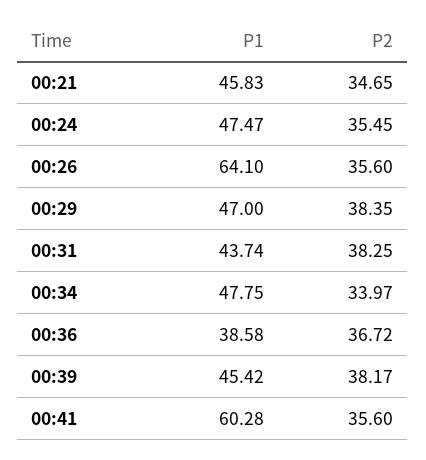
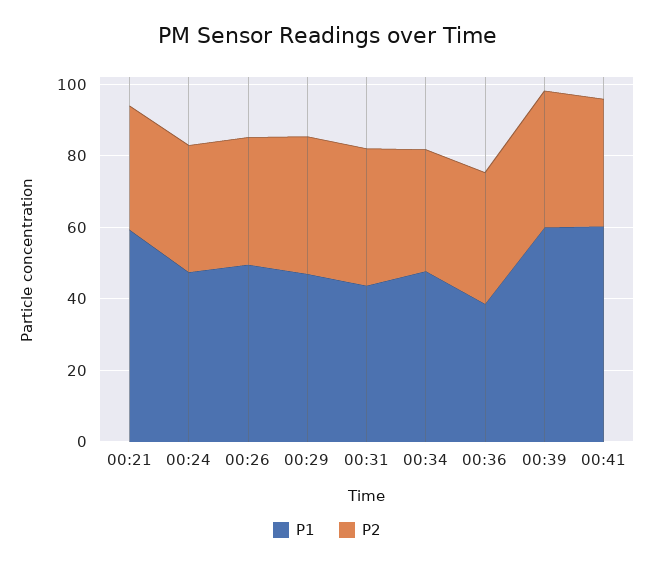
  {
    "P1": {
-     "00:21": 45.83,
+     "00:21": 60,
      "00:24": 47.47,
-     "00:26": 64.1,
+     "00:26": 50,
      "00:29": 47,
      "00:31": 43.74,
      "00:34": 47.75,
      "00:36": 38.58,
-     "00:39": 45.42,
+     "00:39": 60,
      "00:41": 60.28
    },
    "P2": {
      "00:21": 34.65,
      "00:24": 35.45,
      "00:26": 35.6,
      "00:29": 38.35,
      "00:31": 38.25,
      "00:34": 33.97,
      "00:36": 36.72,
      "00:39": 38.17,
      "00:41": 35.6
    }
  }

